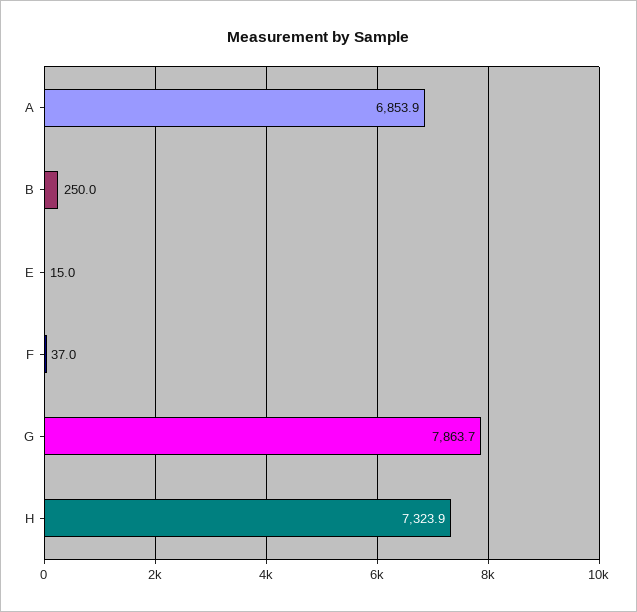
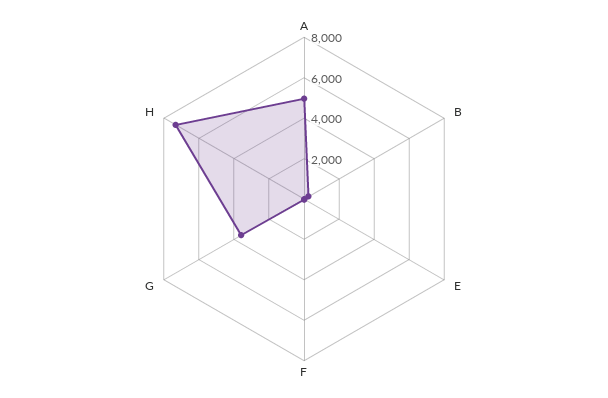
  {
-   "A": 6853.9,
+   "A": 5000,
    "B": 250,
    "E": 15,
    "F": 37,
-   "G": 7863.7,
+   "G": 3500,
    "H": 7323.9
  }

